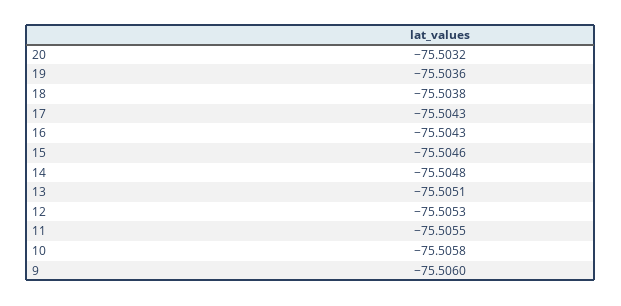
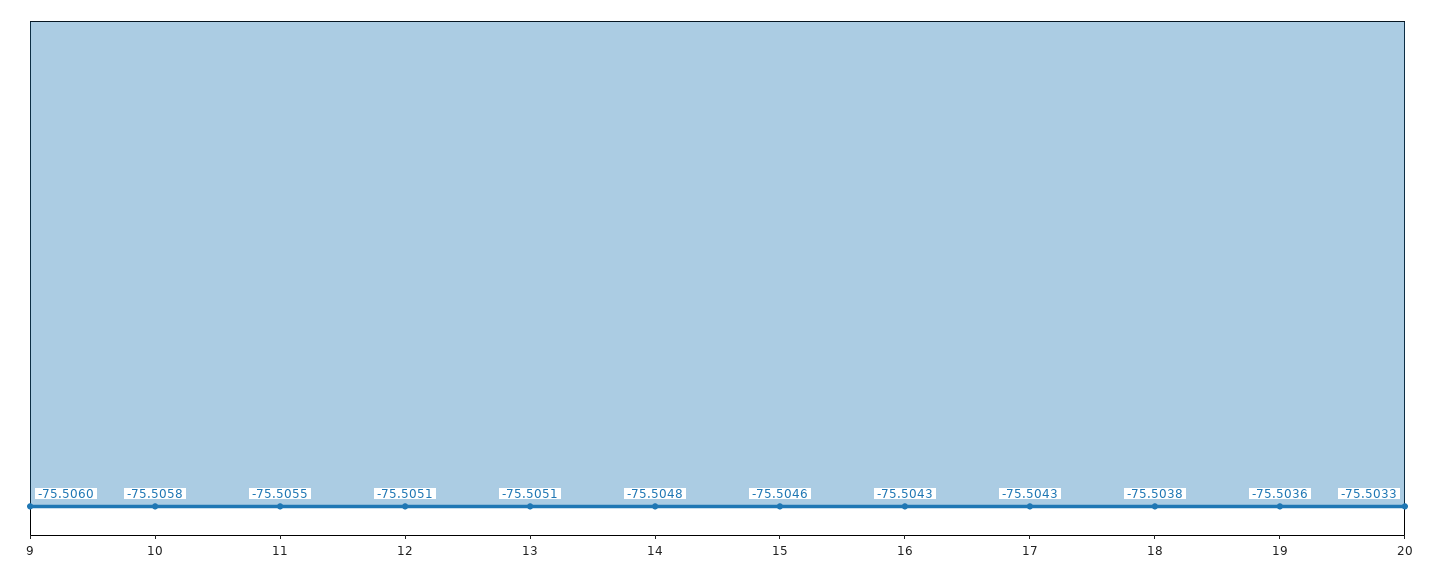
  {
-   "20": -75.5032,
+   "20": -75.5033,
    "19": -75.5036,
    "18": -75.5038,
    "17": -75.5043,
    "16": -75.5043,
    "15": -75.5046,
    "14": -75.5048,
    "13": -75.5051,
-   "12": -75.5053,
+   "12": -75.5051,
    "11": -75.5055,
    "10": -75.5058,
    "9": -75.506
  }

